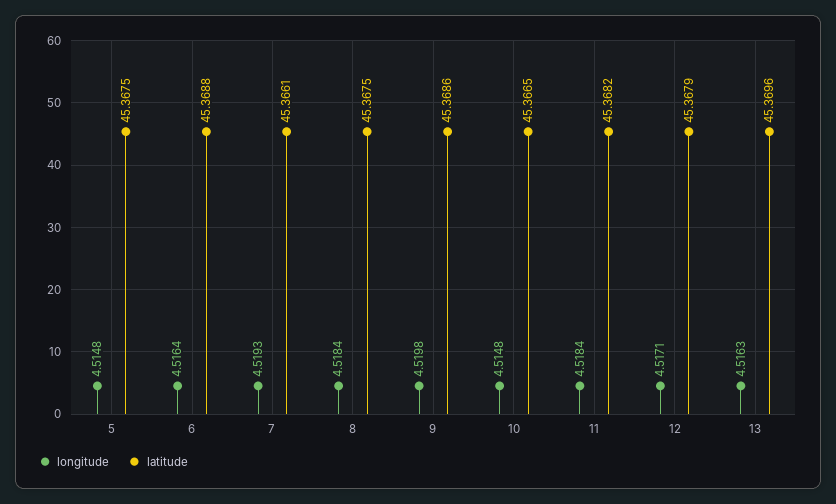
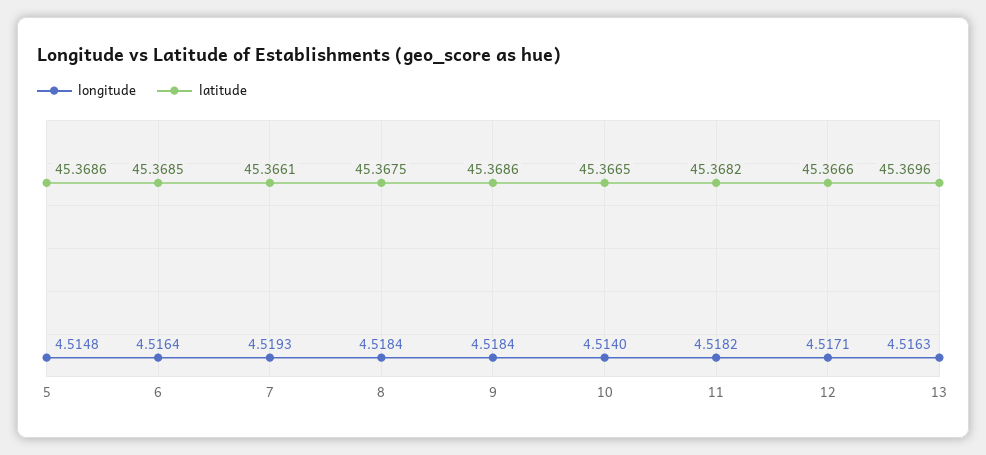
  {
    "longitude": {
      "5": 4.5148,
      "6": 4.5164,
      "7": 4.5193,
      "8": 4.5184,
-     "9": 4.5198,
+     "9": 4.5184,
-     "10": 4.5148,
+     "10": 4.514,
-     "11": 4.5184,
+     "11": 4.5182,
      "12": 4.5171,
      "13": 4.5163
    },
    "latitude": {
-     "5": 45.3675,
+     "5": 45.3686,
-     "6": 45.3688,
+     "6": 45.3685,
      "7": 45.3661,
      "8": 45.3675,
      "9": 45.3686,
      "10": 45.3665,
      "11": 45.3682,
-     "12": 45.3679,
+     "12": 45.3666,
      "13": 45.3696
    }
  }

